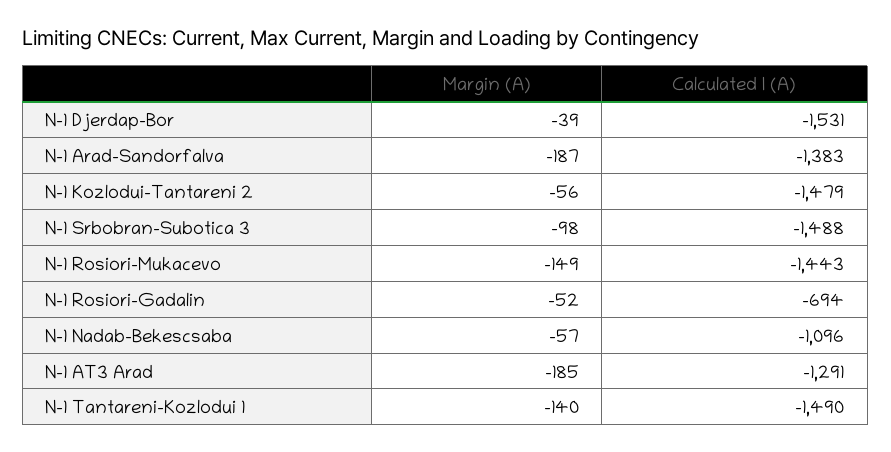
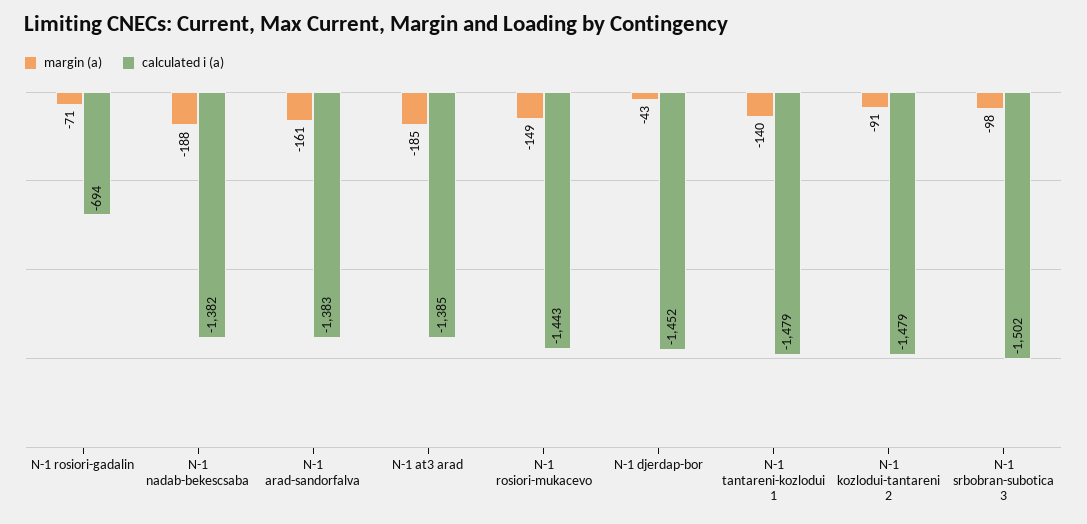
  {
    "Margin (A)": {
-     "N-1 Djerdap-Bor": -39,
+     "N-1 Djerdap-Bor": -43,
-     "N-1 Arad-Sandorfalva": -187,
+     "N-1 Arad-Sandorfalva": -161,
-     "N-1 Kozlodui-Tantareni 2": -56,
+     "N-1 Kozlodui-Tantareni 2": -91,
      "N-1 Srbobran-Subotica 3": -98,
      "N-1 Rosiori-Mukacevo": -149,
-     "N-1 Rosiori-Gadalin": -52,
+     "N-1 Rosiori-Gadalin": -71,
-     "N-1 Nadab-Bekescsaba": -57,
+     "N-1 Nadab-Bekescsaba": -188,
      "N-1 AT3 Arad": -185,
      "N-1 Tantareni-Kozlodui 1": -140
    },
    "Calculated I (A)": {
-     "N-1 Djerdap-Bor": -1531,
+     "N-1 Djerdap-Bor": -1452,
      "N-1 Arad-Sandorfalva": -1383,
      "N-1 Kozlodui-Tantareni 2": -1479,
-     "N-1 Srbobran-Subotica 3": -1488,
+     "N-1 Srbobran-Subotica 3": -1502,
      "N-1 Rosiori-Mukacevo": -1443,
      "N-1 Rosiori-Gadalin": -694,
-     "N-1 Nadab-Bekescsaba": -1096,
+     "N-1 Nadab-Bekescsaba": -1382,
-     "N-1 AT3 Arad": -1291,
+     "N-1 AT3 Arad": -1385,
-     "N-1 Tantareni-Kozlodui 1": -1490
+     "N-1 Tantareni-Kozlodui 1": -1479
    }
  }

